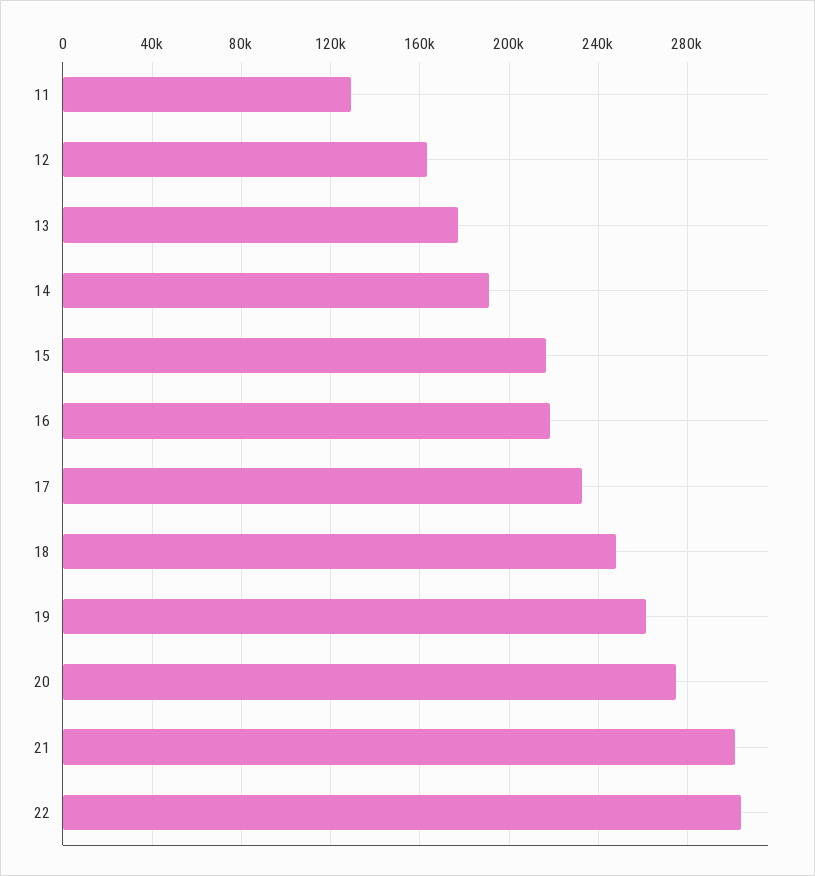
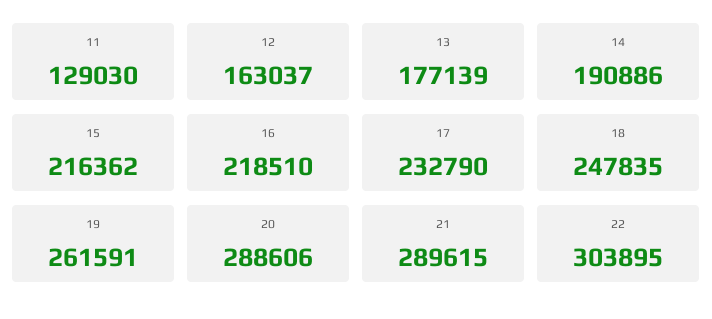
  {
    "11": 129030,
    "12": 163037,
    "13": 177139,
    "14": 190886,
    "15": 216362,
    "16": 218510,
    "17": 232790,
    "18": 247835,
    "19": 261591,
-   "20": 275000,
+   "20": 288606,
-   "21": 300000,
+   "21": 289615,
    "22": 303895
  }

